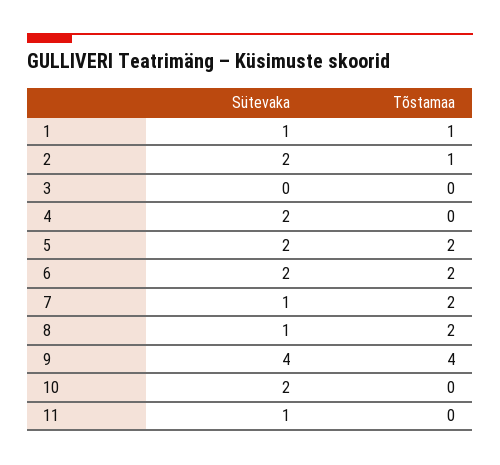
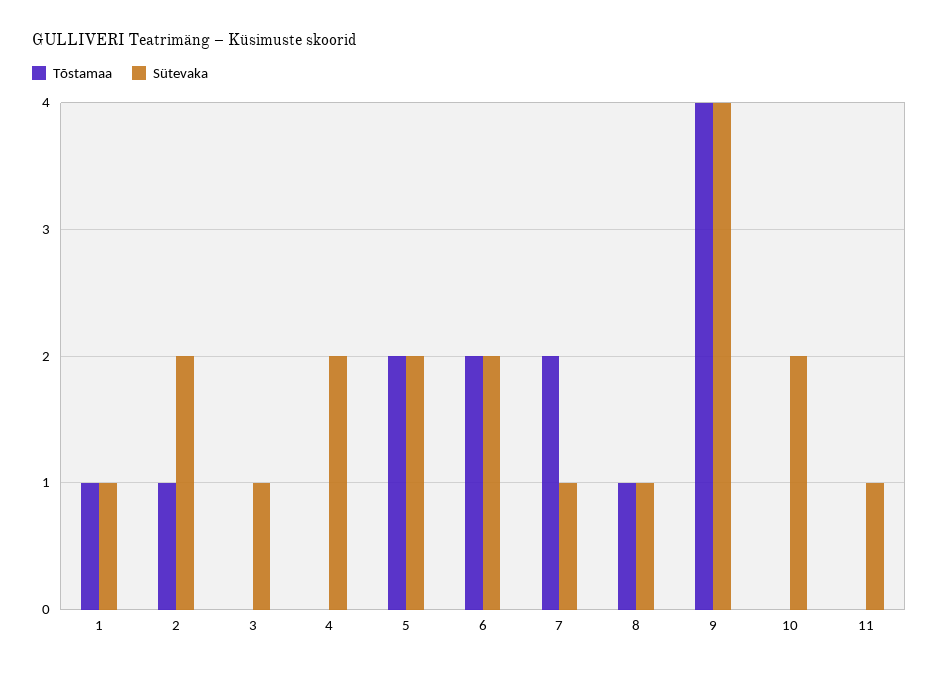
  {
    "Sütevaka": {
      "1": 1,
      "2": 2,
-     "3": 0,
+     "3": 1,
      "4": 2,
      "5": 2,
      "6": 2,
      "7": 1,
      "8": 1,
      "9": 4,
      "10": 2,
      "11": 1
    },
    "Tõstamaa": {
      "1": 1,
      "2": 1,
      "3": 0,
      "4": 0,
      "5": 2,
      "6": 2,
      "7": 2,
-     "8": 2,
+     "8": 1,
      "9": 4,
      "10": 0,
      "11": 0
    }
  }

